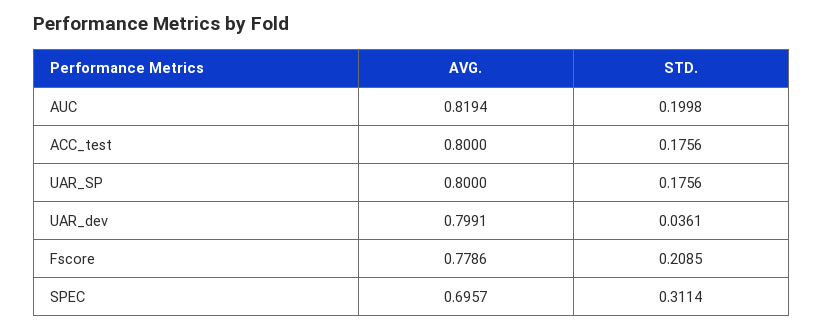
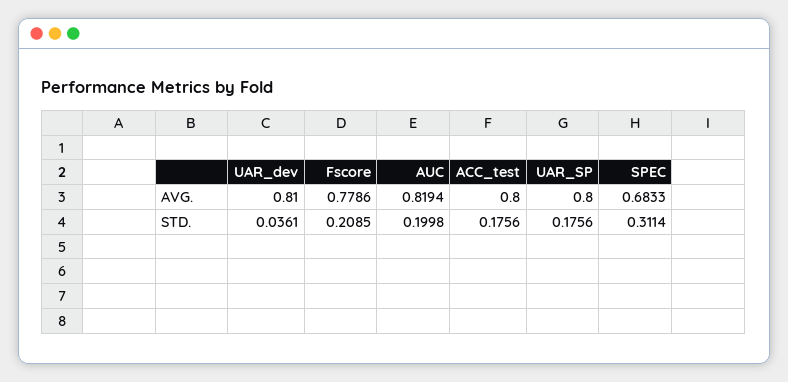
  {
    "AVG.": {
      "AUC": 0.8194,
      "ACC_test": 0.8,
      "UAR_SP": 0.8,
-     "UAR_dev": 0.7991,
+     "UAR_dev": 0.81,
      "Fscore": 0.7786,
-     "SPEC": 0.6957
+     "SPEC": 0.6833
    },
    "STD.": {
      "AUC": 0.1998,
      "ACC_test": 0.1756,
      "UAR_SP": 0.1756,
      "UAR_dev": 0.0361,
      "Fscore": 0.2085,
      "SPEC": 0.3114
    }
  }

